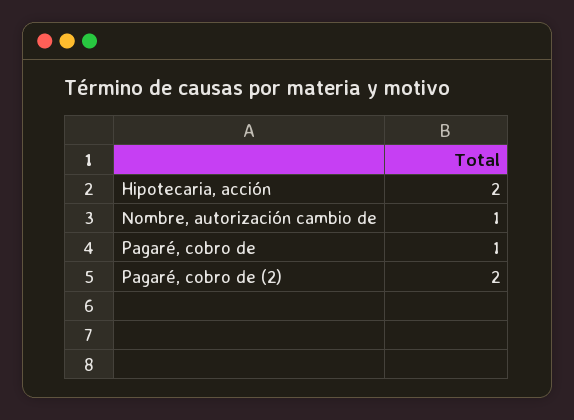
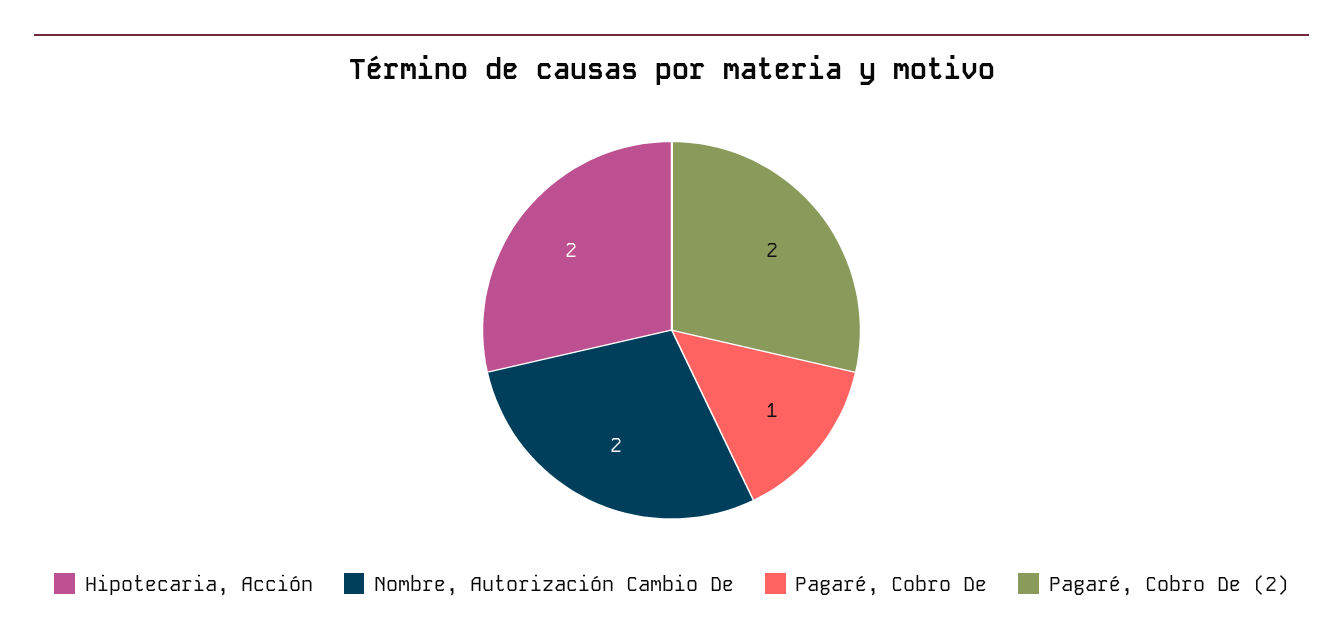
  {
    "Hipotecaria, acción": 2,
-   "Nombre, autorización cambio de": 1,
+   "Nombre, autorización cambio de": 2,
    "Pagaré, cobro de": 1,
    "Pagaré, cobro de (2)": 2
  }

